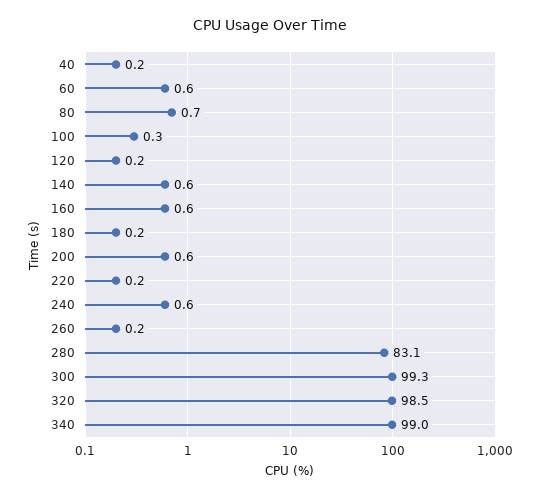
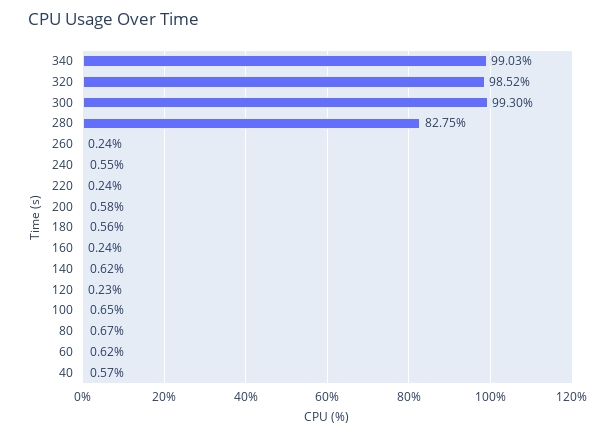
  {
-   "40": 0.2,
+   "40": 0.57,
    "60": 0.62,
    "80": 0.67,
-   "100": 0.3,
+   "100": 0.65,
    "120": 0.23,
    "140": 0.62,
-   "160": 0.6,
+   "160": 0.24,
-   "180": 0.2,
+   "180": 0.56,
    "200": 0.58,
    "220": 0.24,
    "240": 0.55,
    "260": 0.24,
-   "280": 83.1,
+   "280": 82.75,
    "300": 99.3,
    "320": 98.52,
    "340": 99.03
  }

